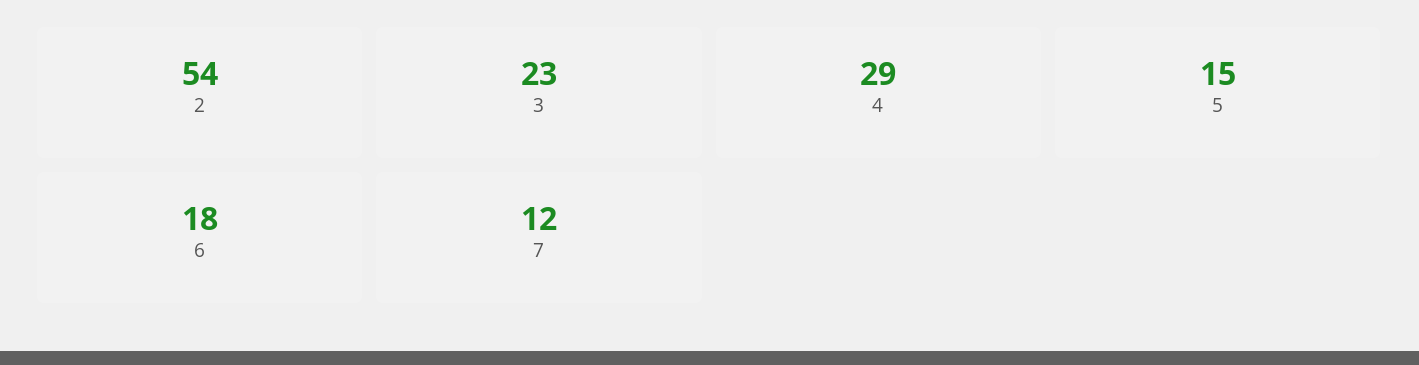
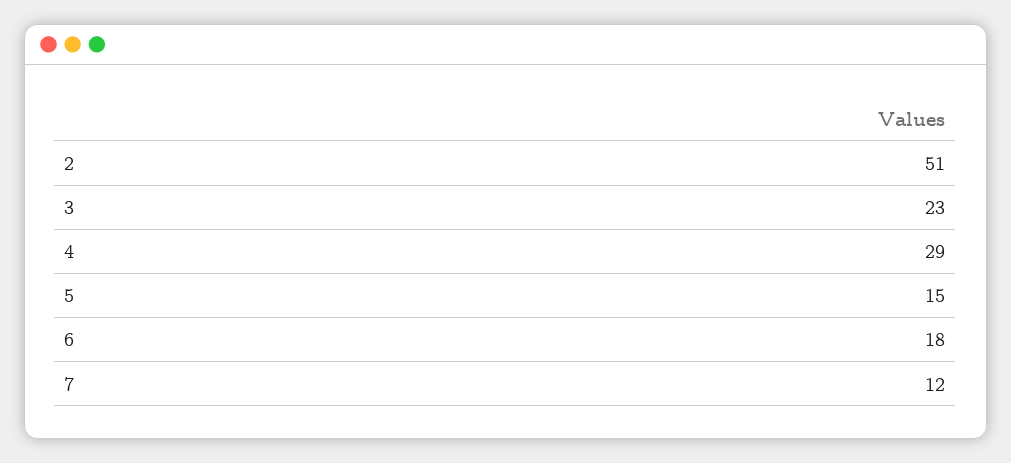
  {
-   "2": 54,
+   "2": 51,
    "3": 23,
    "4": 29,
    "5": 15,
    "6": 18,
    "7": 12
  }

